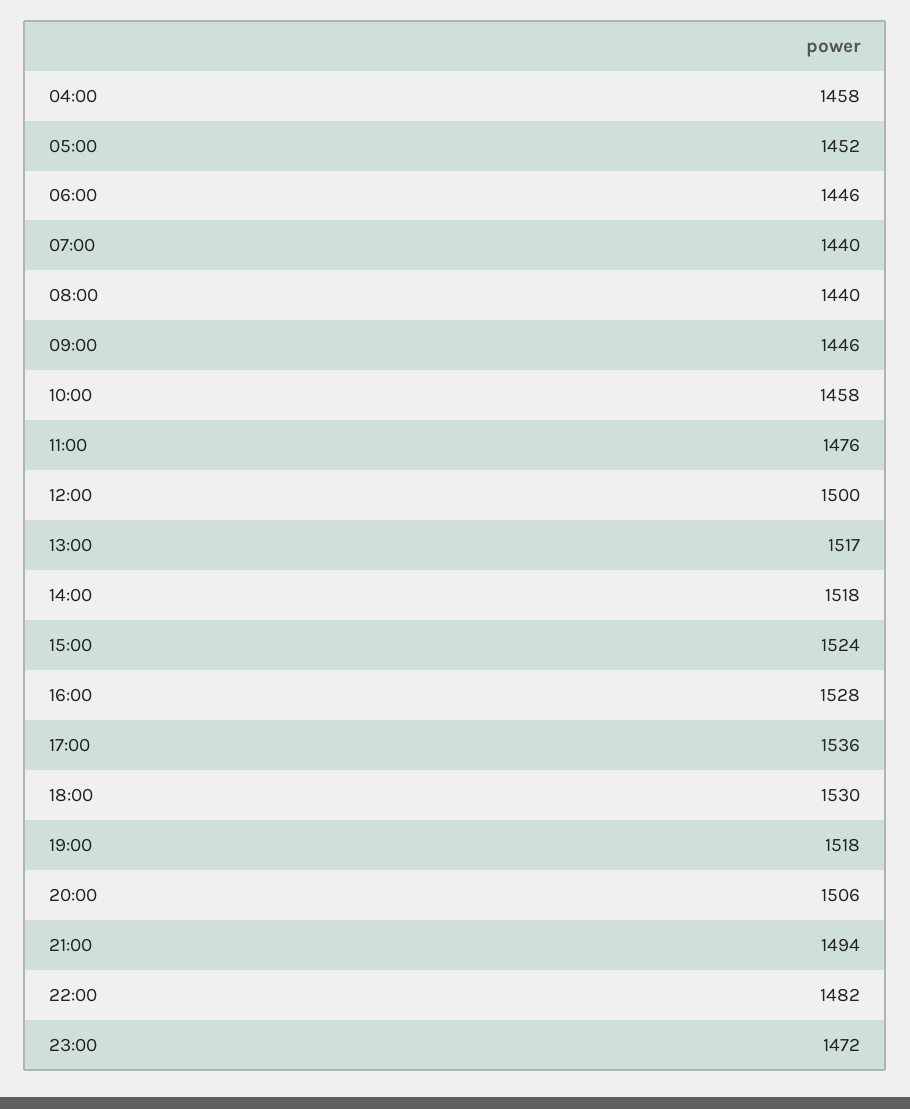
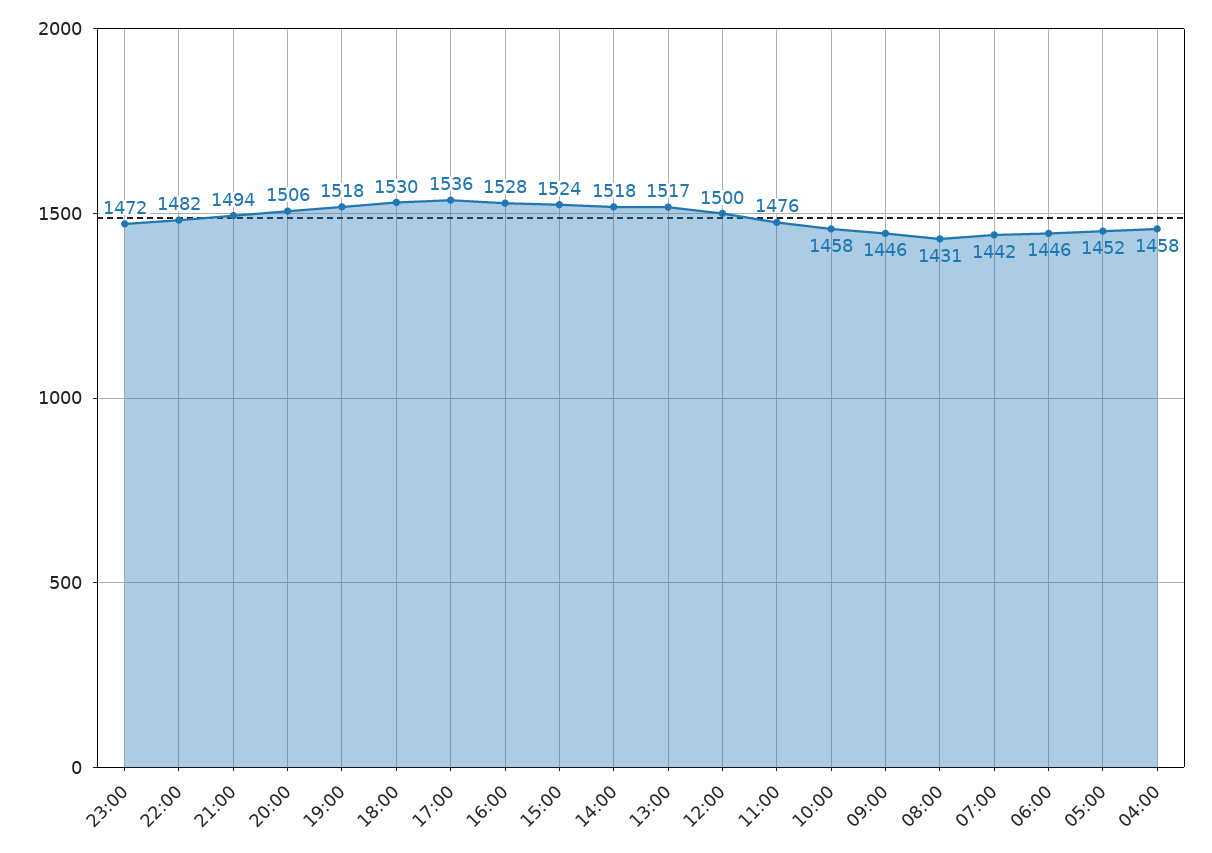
  {
    "04:00": 1458,
    "05:00": 1452,
    "06:00": 1446,
-   "07:00": 1440,
+   "07:00": 1442,
-   "08:00": 1440,
+   "08:00": 1431,
    "09:00": 1446,
    "10:00": 1458,
    "11:00": 1476,
    "12:00": 1500,
    "13:00": 1517,
    "14:00": 1518,
    "15:00": 1524,
    "16:00": 1528,
    "17:00": 1536,
    "18:00": 1530,
    "19:00": 1518,
    "20:00": 1506,
    "21:00": 1494,
    "22:00": 1482,
    "23:00": 1472
  }

